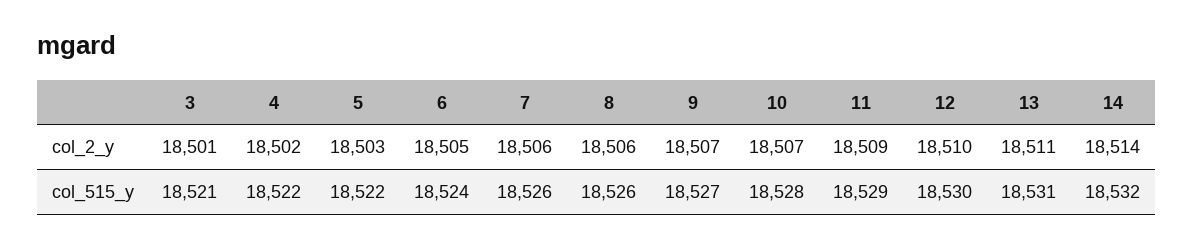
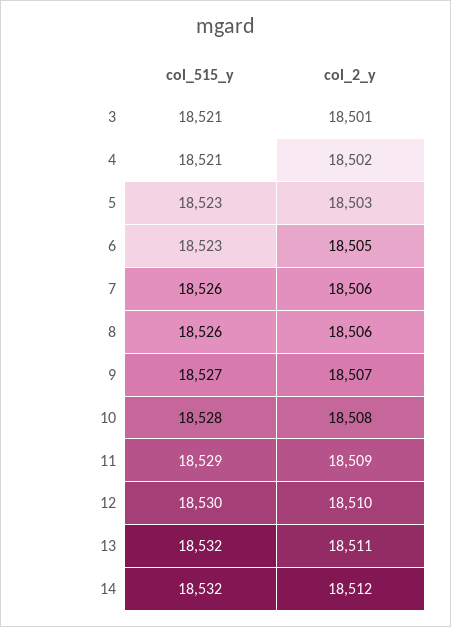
  {
    "3": {
      "col_2_y": 18501,
      "col_515_y": 18521
    },
    "4": {
      "col_2_y": 18502,
-     "col_515_y": 18522
+     "col_515_y": 18521
    },
    "5": {
      "col_2_y": 18503,
-     "col_515_y": 18522
+     "col_515_y": 18523
    },
    "6": {
      "col_2_y": 18505,
-     "col_515_y": 18524
+     "col_515_y": 18523
    },
    "7": {
      "col_2_y": 18506,
      "col_515_y": 18526
    },
    "8": {
      "col_2_y": 18506,
      "col_515_y": 18526
    },
    "9": {
      "col_2_y": 18507,
      "col_515_y": 18527
    },
    "10": {
-     "col_2_y": 18507,
+     "col_2_y": 18508,
      "col_515_y": 18528
    },
    "11": {
      "col_2_y": 18509,
      "col_515_y": 18529
    },
    "12": {
      "col_2_y": 18510,
      "col_515_y": 18530
    },
    "13": {
      "col_2_y": 18511,
-     "col_515_y": 18531
+     "col_515_y": 18532
    },
    "14": {
-     "col_2_y": 18514,
+     "col_2_y": 18512,
      "col_515_y": 18532
    }
  }

